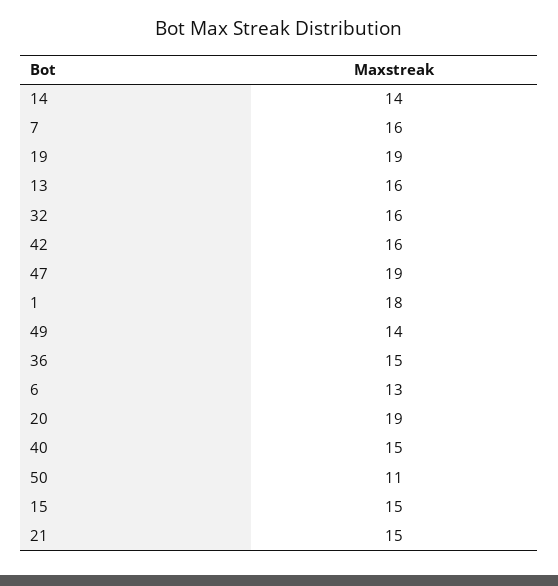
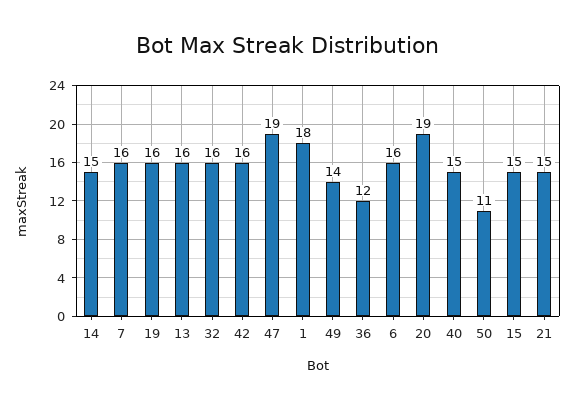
  {
-   "14": 14,
+   "14": 15,
    "7": 16,
-   "19": 19,
+   "19": 16,
    "13": 16,
    "32": 16,
    "42": 16,
    "47": 19,
    "1": 18,
    "49": 14,
-   "36": 15,
+   "36": 12,
-   "6": 13,
+   "6": 16,
    "20": 19,
    "40": 15,
    "50": 11,
    "15": 15,
    "21": 15
  }

